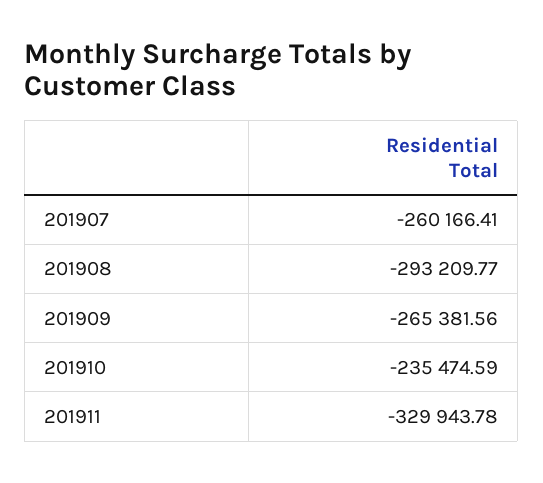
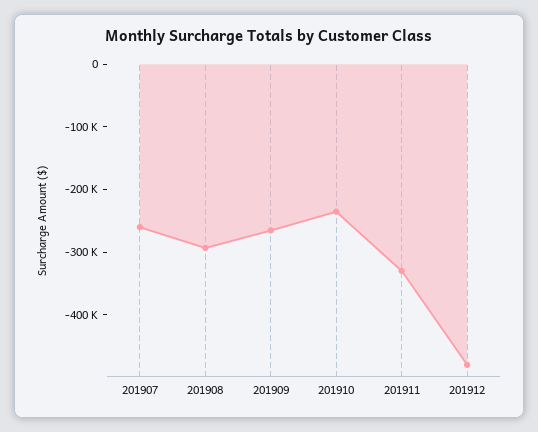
  {
    "201907": -260166.41,
    "201908": -293209.77,
    "201909": -265381.56,
    "201910": -235474.59,
-   "201911": -329943.78
+   "201911": -329943.78,
+   "201912": -480000
  }

